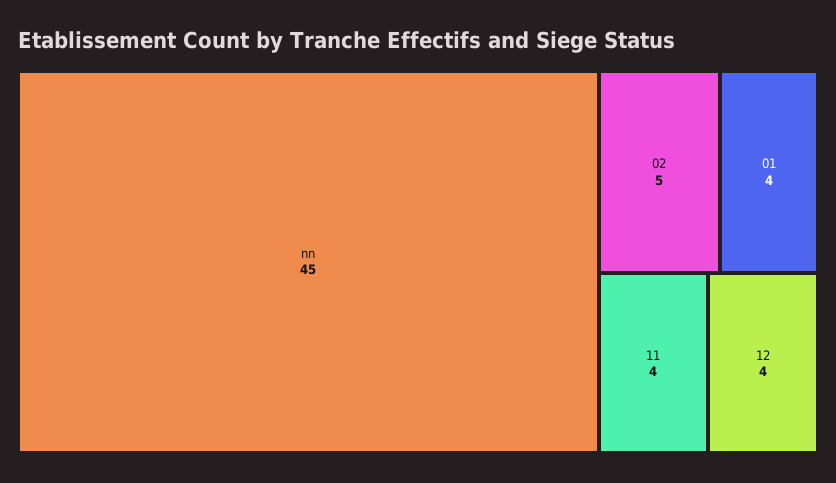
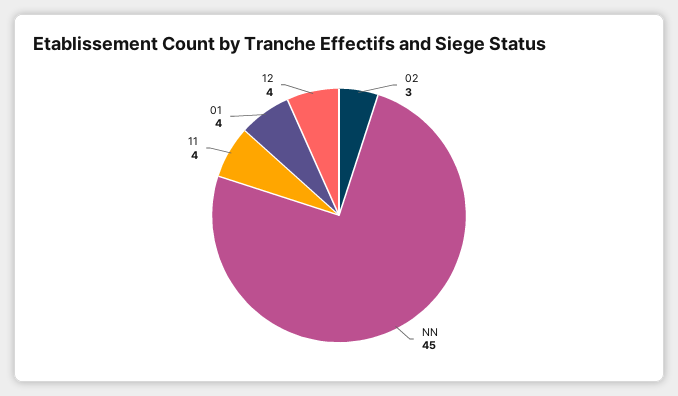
  {
    "nn": 45,
-   "02": 5,
+   "02": 3,
    "01": 4,
    "11": 4,
    "12": 4
  }

